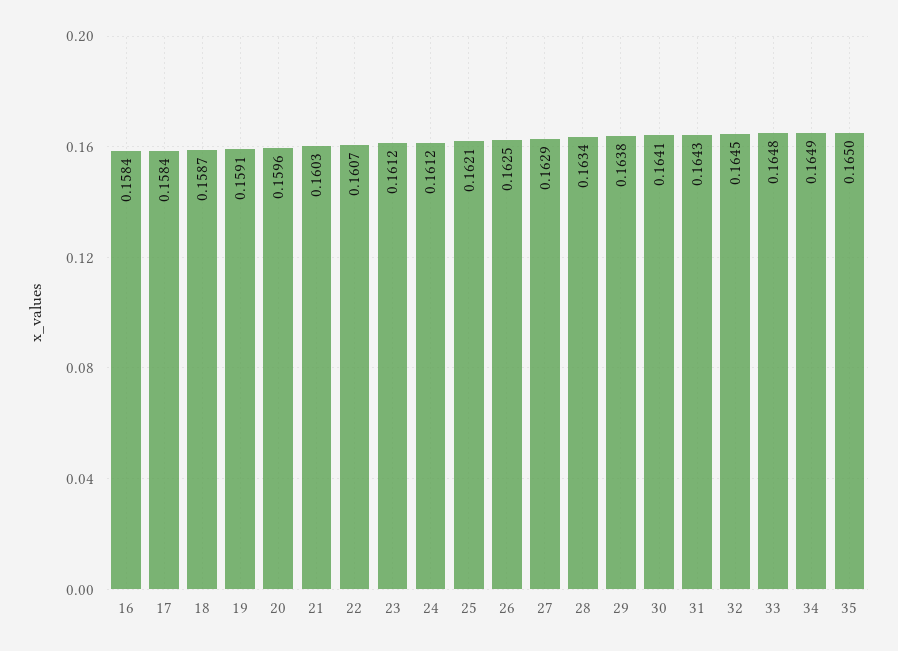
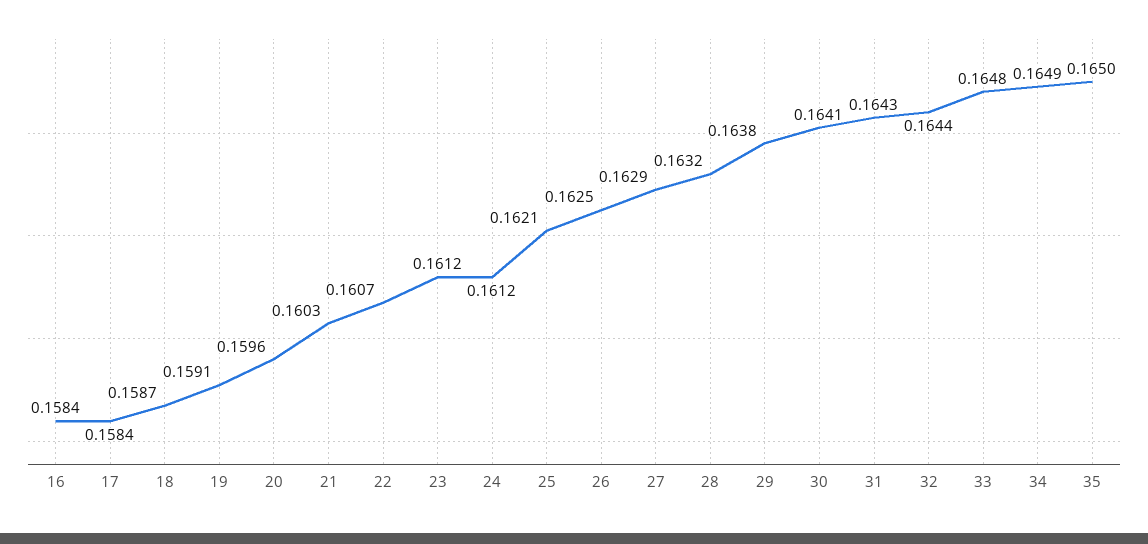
  {
    "16": 0.1584,
    "17": 0.1584,
    "18": 0.1587,
    "19": 0.1591,
    "20": 0.1596,
    "21": 0.1603,
    "22": 0.1607,
    "23": 0.1612,
    "24": 0.1612,
    "25": 0.1621,
    "26": 0.1625,
    "27": 0.1629,
-   "28": 0.1634,
+   "28": 0.1632,
    "29": 0.1638,
    "30": 0.1641,
    "31": 0.1643,
-   "32": 0.1645,
+   "32": 0.1644,
    "33": 0.1648,
    "34": 0.1649,
    "35": 0.165
  }

